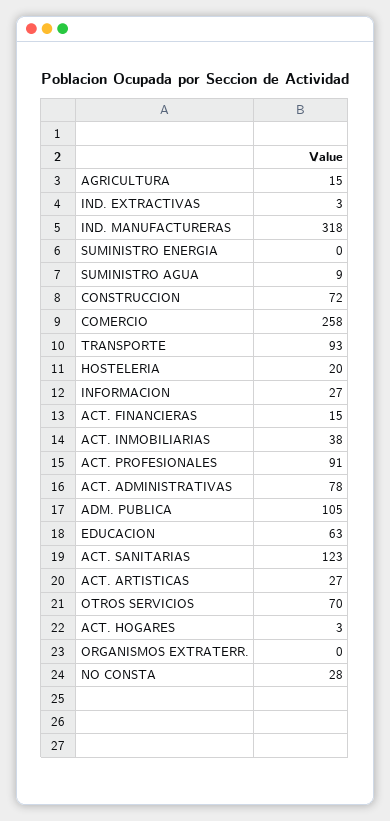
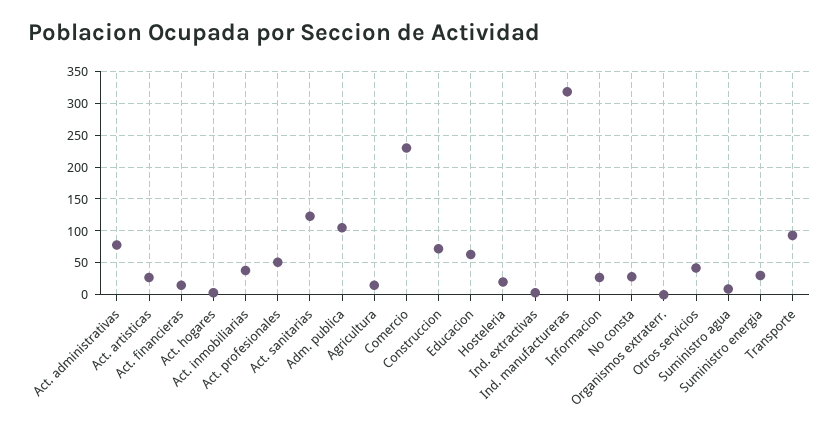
  {
    "AGRICULTURA": 15,
    "IND. EXTRACTIVAS": 3,
    "IND. MANUFACTURERAS": 318,
-   "SUMINISTRO ENERGIA": 0,
+   "SUMINISTRO ENERGIA": 30,
    "SUMINISTRO AGUA": 9,
    "CONSTRUCCION": 72,
-   "COMERCIO": 258,
+   "COMERCIO": 230,
    "TRANSPORTE": 93,
    "HOSTELERIA": 20,
    "INFORMACION": 27,
    "ACT. FINANCIERAS": 15,
    "ACT. INMOBILIARIAS": 38,
-   "ACT. PROFESIONALES": 91,
+   "ACT. PROFESIONALES": 50,
    "ACT. ADMINISTRATIVAS": 78,
    "ADM. PUBLICA": 105,
    "EDUCACION": 63,
    "ACT. SANITARIAS": 123,
    "ACT. ARTISTICAS": 27,
-   "OTROS SERVICIOS": 70,
+   "OTROS SERVICIOS": 40,
    "ACT. HOGARES": 3,
    "ORGANISMOS EXTRATERR.": 0,
    "NO CONSTA": 28
  }

